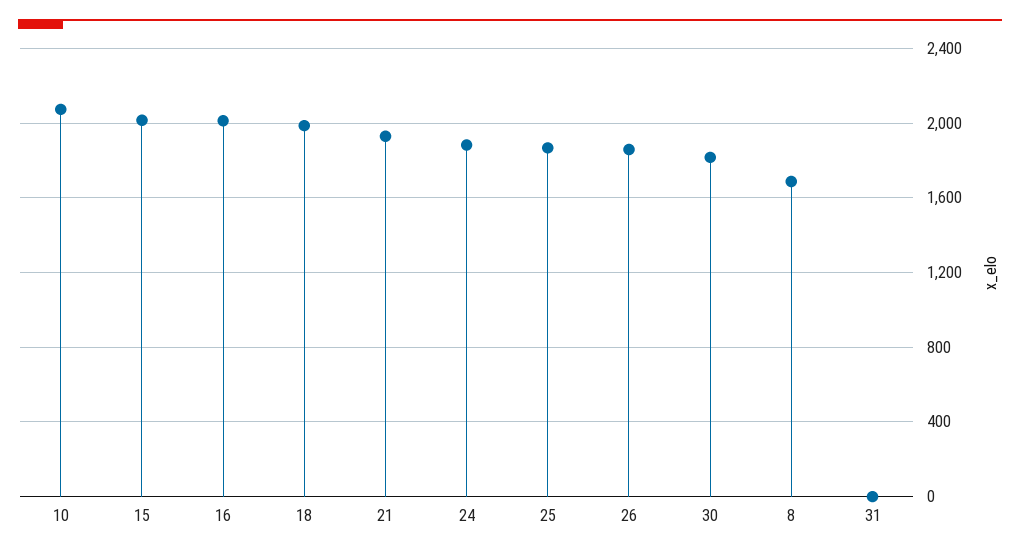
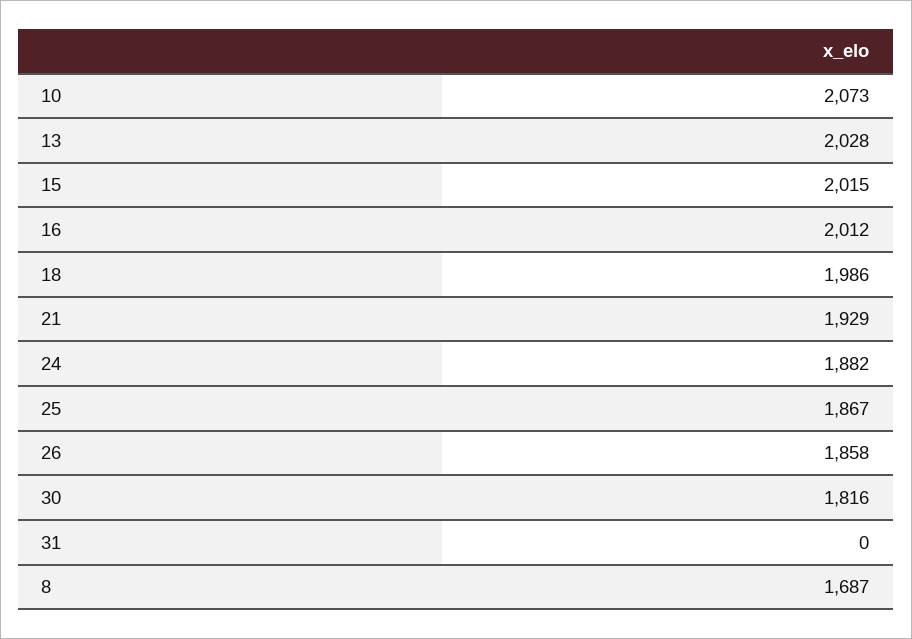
  {
    "10": 2073,
    "15": 2015,
    "16": 2012,
    "18": 1986,
    "21": 1929,
    "24": 1882,
    "25": 1867,
    "26": 1858,
    "30": 1816,
    "8": 1687,
-   "31": 0
+   "31": 0,
+   "13": 2028
  }

